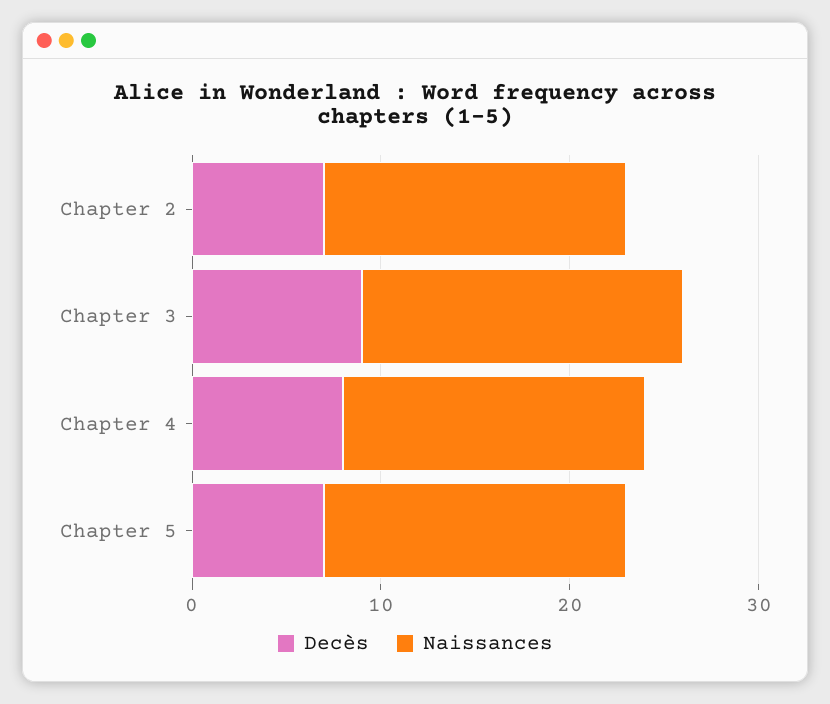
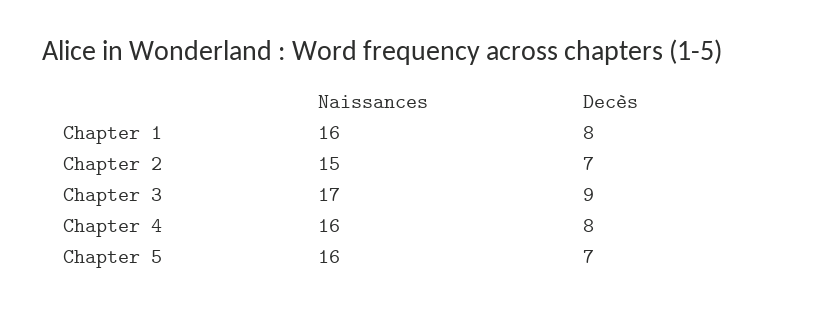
  {
    "Decès": {
      "Chapter 2": 7,
      "Chapter 3": 9,
      "Chapter 4": 8,
-     "Chapter 5": 7
+     "Chapter 5": 7,
+     "Chapter 1": 8
    },
    "Naissances": {
-     "Chapter 2": 16,
+     "Chapter 2": 15,
      "Chapter 3": 17,
      "Chapter 4": 16,
-     "Chapter 5": 16
+     "Chapter 5": 16,
+     "Chapter 1": 16
    }
  }

